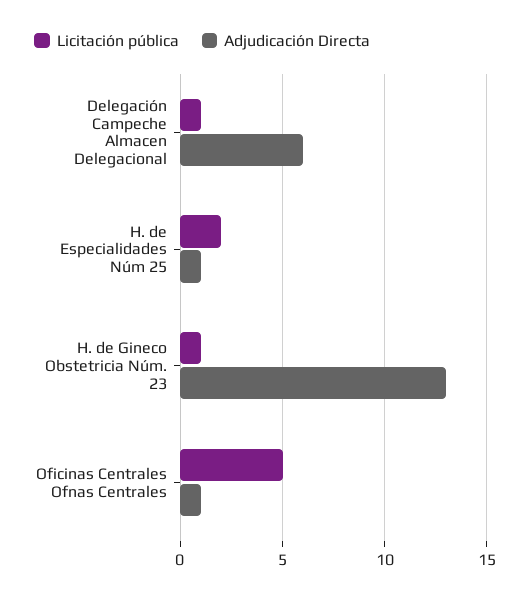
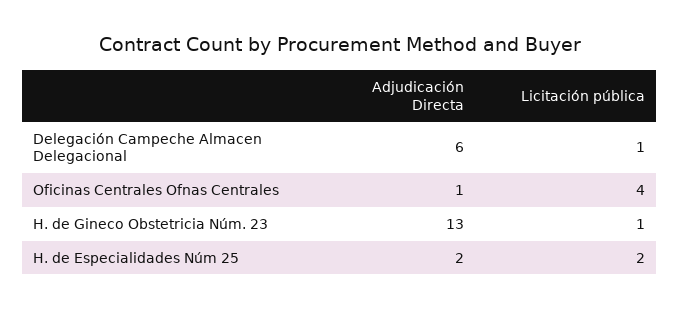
  {
    "Licitación pública": {
      "Delegación Campeche Almacen Delegacional": 1,
      "H. de Especialidades Núm 25": 2,
      "H. de Gineco Obstetricia Núm. 23": 1,
-     "Oficinas Centrales Ofnas Centrales": 5
+     "Oficinas Centrales Ofnas Centrales": 4
    },
    "Adjudicación Directa": {
      "Delegación Campeche Almacen Delegacional": 6,
-     "H. de Especialidades Núm 25": 1,
+     "H. de Especialidades Núm 25": 2,
      "H. de Gineco Obstetricia Núm. 23": 13,
      "Oficinas Centrales Ofnas Centrales": 1
    }
  }

